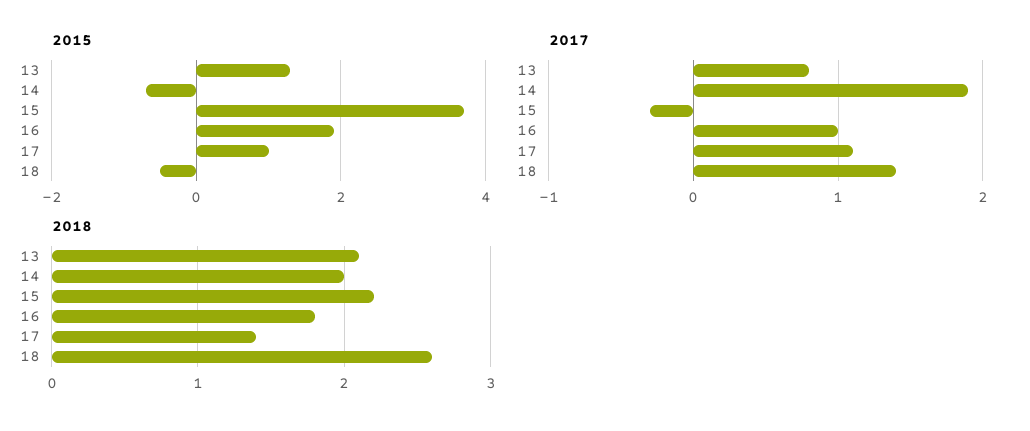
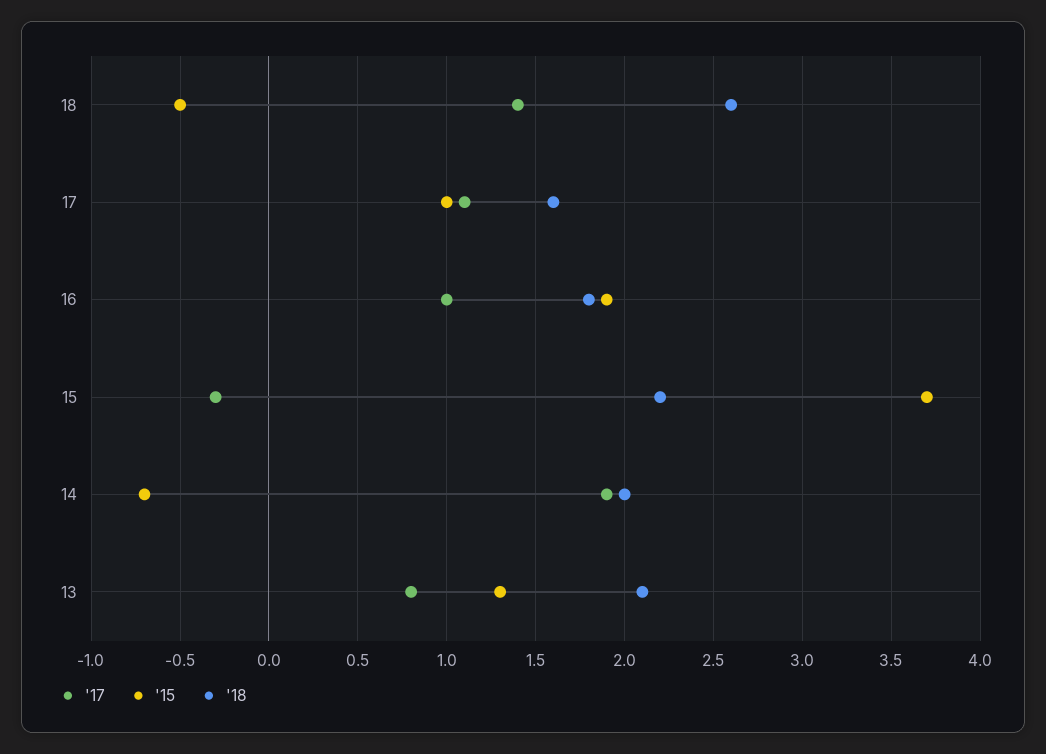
  {
    "2015": {
      "13": 1.3,
      "14": -0.7,
      "15": 3.7,
      "16": 1.9,
      "17": 1,
      "18": -0.5
    },
    "2017": {
      "13": 0.8,
      "14": 1.9,
      "15": -0.3,
      "16": 1,
      "17": 1.1,
      "18": 1.4
    },
    "2018": {
      "13": 2.1,
      "14": 2,
      "15": 2.2,
      "16": 1.8,
-     "17": 1.4,
+     "17": 1.6,
      "18": 2.6
    }
  }

